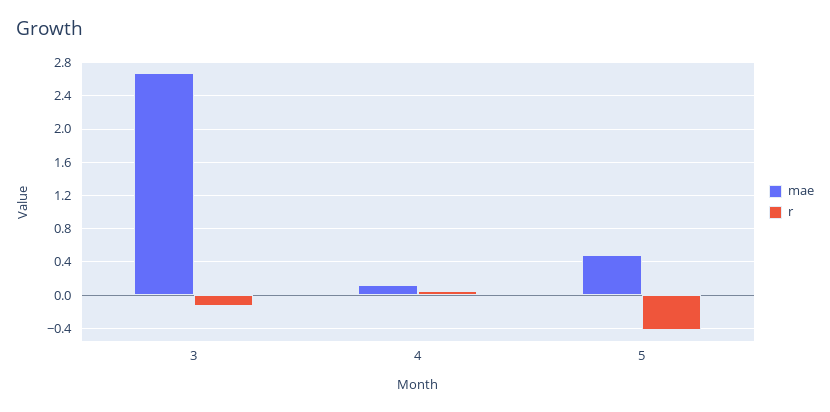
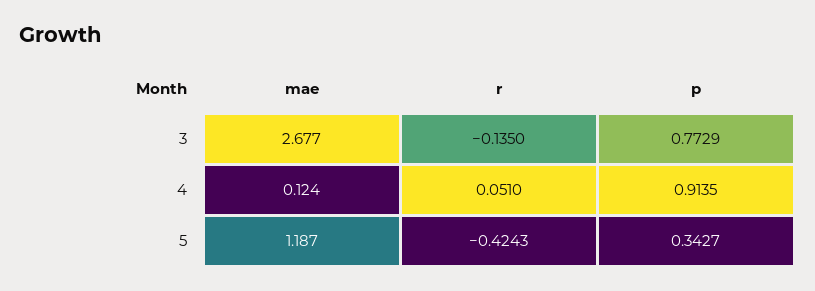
  {
    "mae": {
      "3": 2.677,
      "4": 0.124,
-     "5": 0.5
+     "5": 1.187
    },
    "r": {
      "3": -0.135,
      "4": 0.051,
      "5": -0.4243
-   }
+   },
+   "p": {
+     "3": 0.7729,
+     "4": 0.9135,
+     "5": 0.3427
+   }
  }

